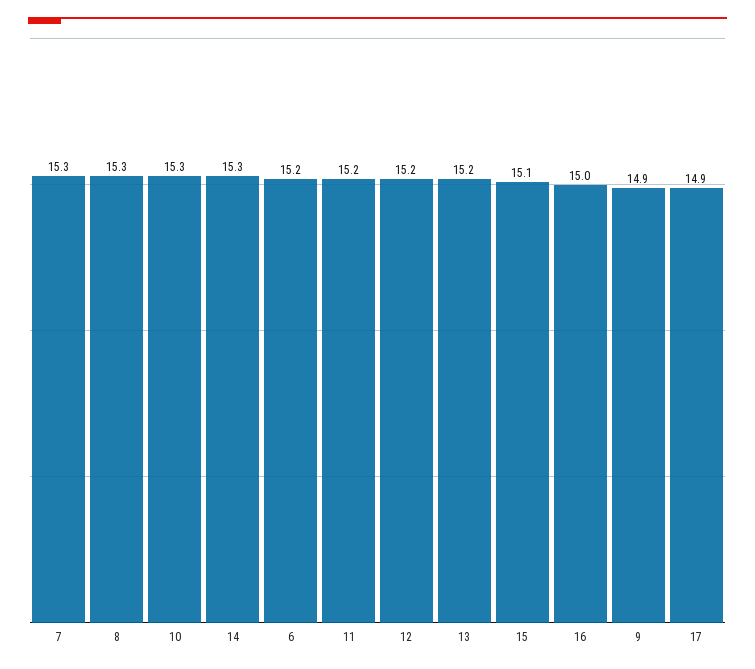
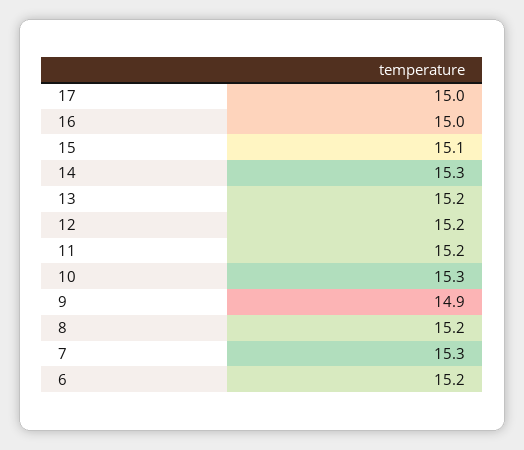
  {
    "7": 15.3,
-   "8": 15.3,
+   "8": 15.2,
    "10": 15.3,
    "14": 15.3,
    "6": 15.2,
    "11": 15.2,
    "12": 15.2,
    "13": 15.2,
    "15": 15.1,
    "16": 15,
    "9": 14.9,
-   "17": 14.9
+   "17": 15
  }

